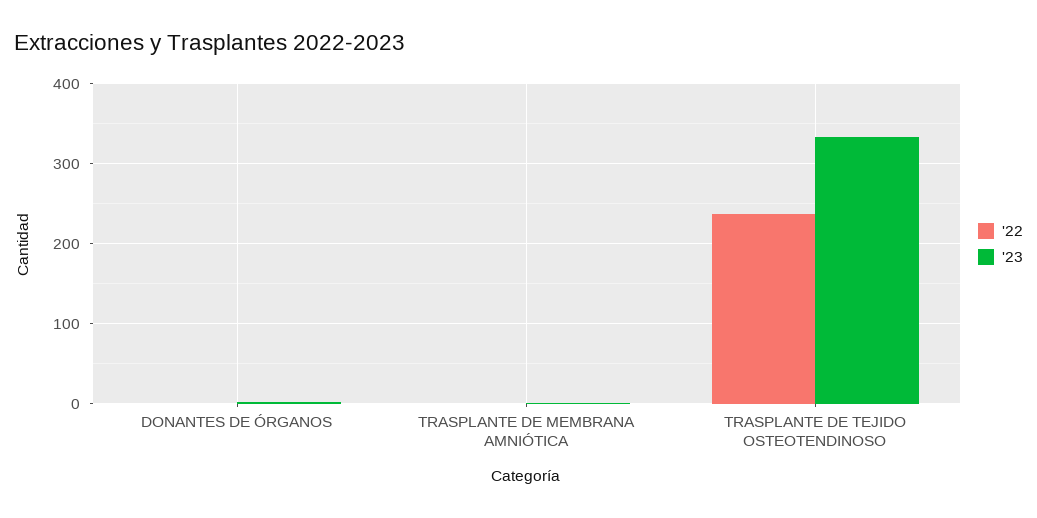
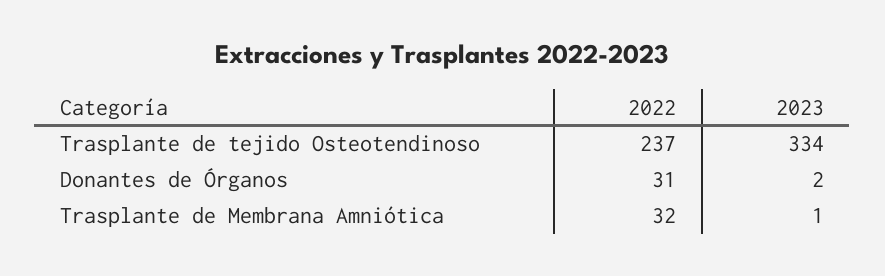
  {
    "'22": {
-     "DONANTES DE ÓRGANOS": 0,
+     "DONANTES DE ÓRGANOS": 31,
-     "TRASPLANTE DE MEMBRANA AMNIÓTICA": 0,
+     "TRASPLANTE DE MEMBRANA AMNIÓTICA": 32,
      "TRASPLANTE DE TEJIDO OSTEOTENDINOSO": 237
    },
    "'23": {
      "DONANTES DE ÓRGANOS": 2,
      "TRASPLANTE DE MEMBRANA AMNIÓTICA": 1,
      "TRASPLANTE DE TEJIDO OSTEOTENDINOSO": 334
    }
  }

